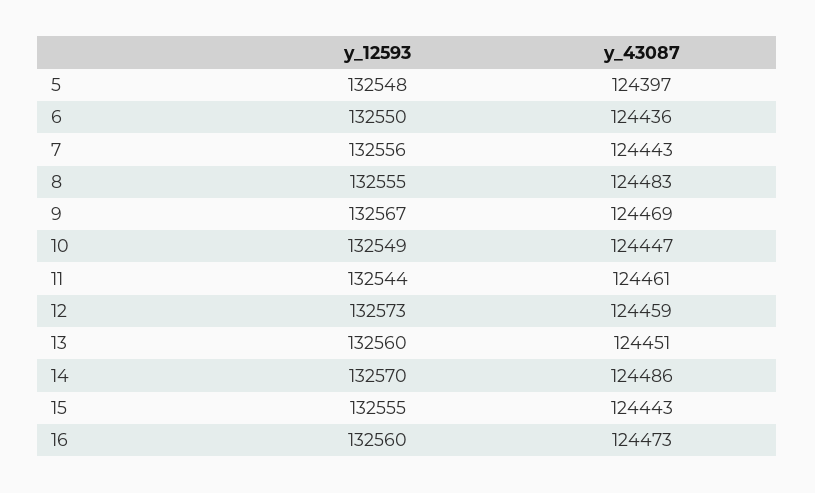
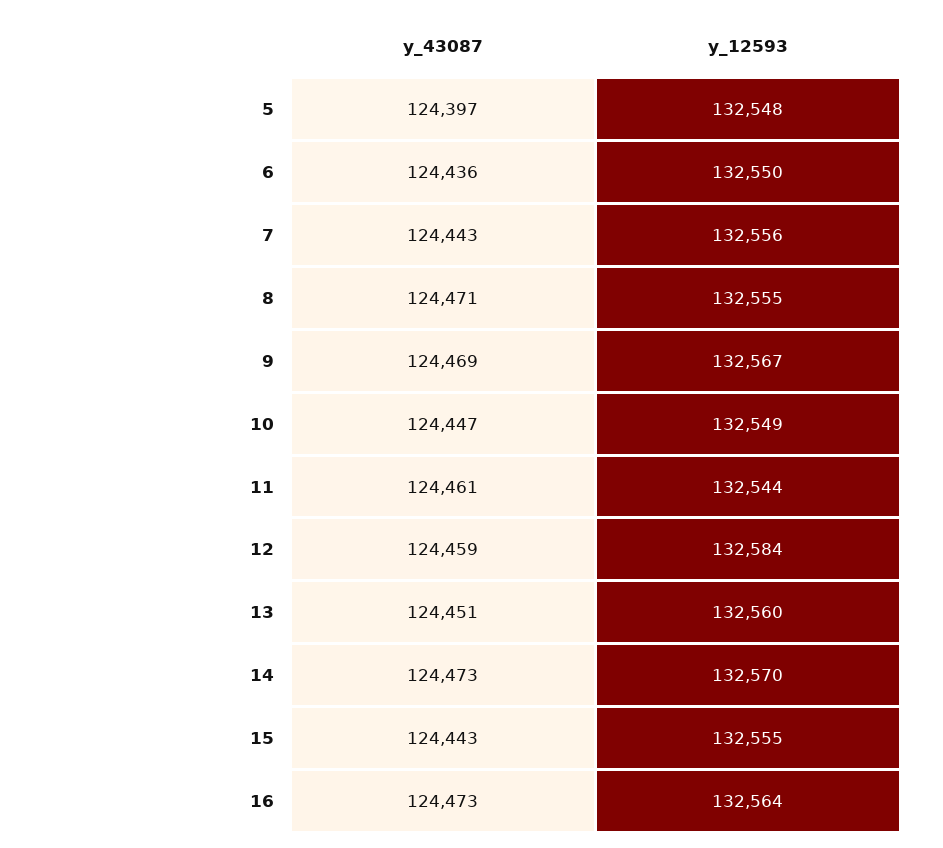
  {
    "y_12593": {
      "5": 132548,
      "6": 132550,
      "7": 132556,
      "8": 132555,
      "9": 132567,
      "10": 132549,
      "11": 132544,
-     "12": 132573,
+     "12": 132584,
      "13": 132560,
      "14": 132570,
      "15": 132555,
-     "16": 132560
+     "16": 132564
    },
    "y_43087": {
      "5": 124397,
      "6": 124436,
      "7": 124443,
-     "8": 124483,
+     "8": 124471,
      "9": 124469,
      "10": 124447,
      "11": 124461,
      "12": 124459,
      "13": 124451,
-     "14": 124486,
+     "14": 124473,
      "15": 124443,
      "16": 124473
    }
  }

